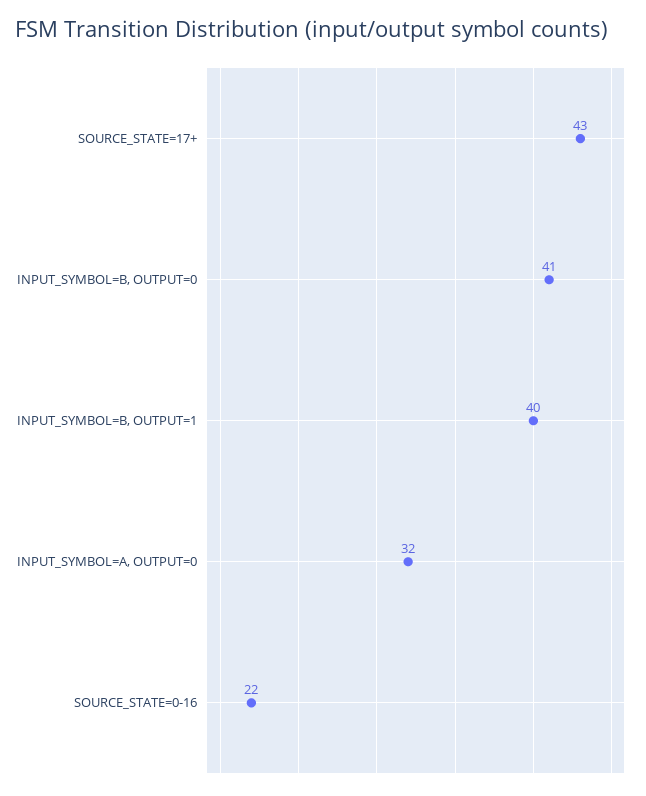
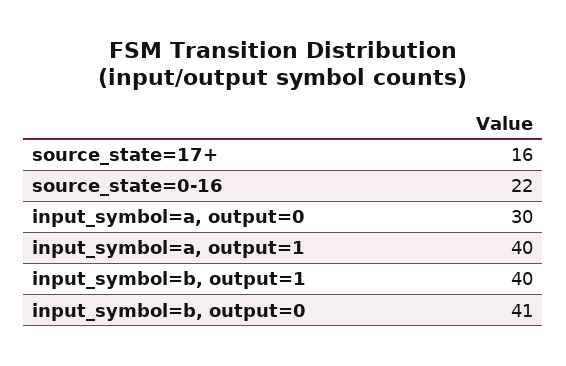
  {
-   "SOURCE_STATE=17+": 43,
+   "SOURCE_STATE=17+": 16,
    "INPUT_SYMBOL=B, OUTPUT=0": 41,
    "INPUT_SYMBOL=B, OUTPUT=1": 40,
-   "INPUT_SYMBOL=A, OUTPUT=0": 32,
+   "INPUT_SYMBOL=A, OUTPUT=0": 30,
-   "SOURCE_STATE=0-16": 22
+   "SOURCE_STATE=0-16": 22,
+   "input_symbol=a, output=1": 40
  }

